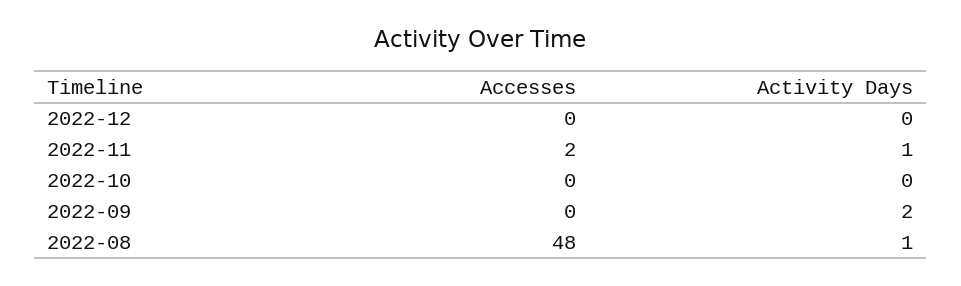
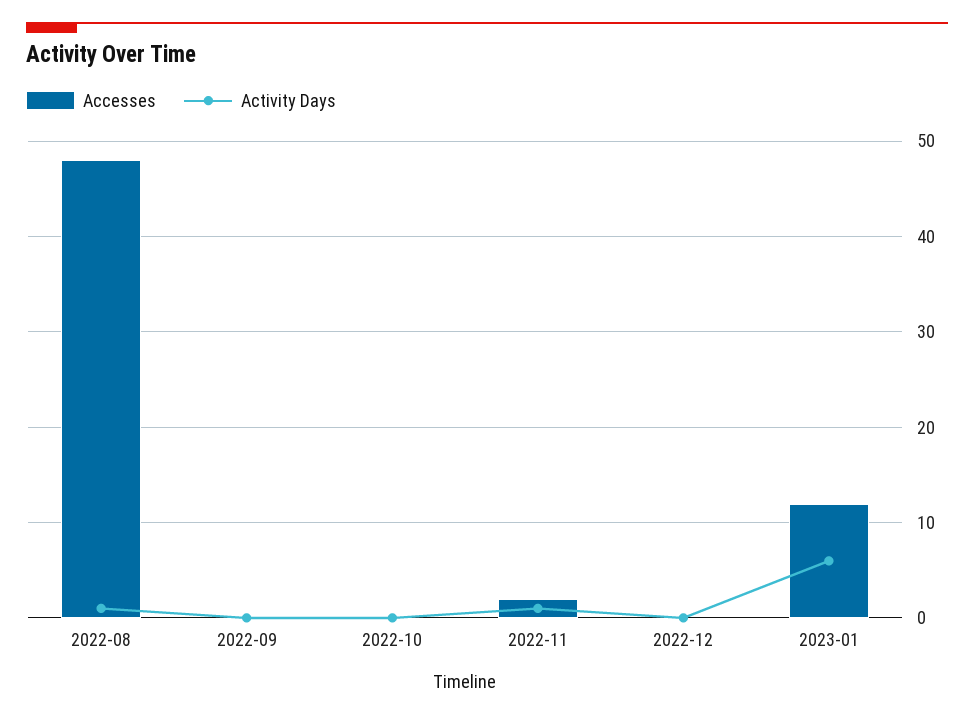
  {
    "Accesses": {
      "2022-12": 0,
      "2022-11": 2,
      "2022-10": 0,
      "2022-09": 0,
-     "2022-08": 48
+     "2022-08": 48,
+     "2023-01": 12
    },
    "Activity Days": {
      "2022-12": 0,
      "2022-11": 1,
      "2022-10": 0,
-     "2022-09": 2,
+     "2022-09": 0,
-     "2022-08": 1
+     "2022-08": 1,
+     "2023-01": 6
    }
  }

